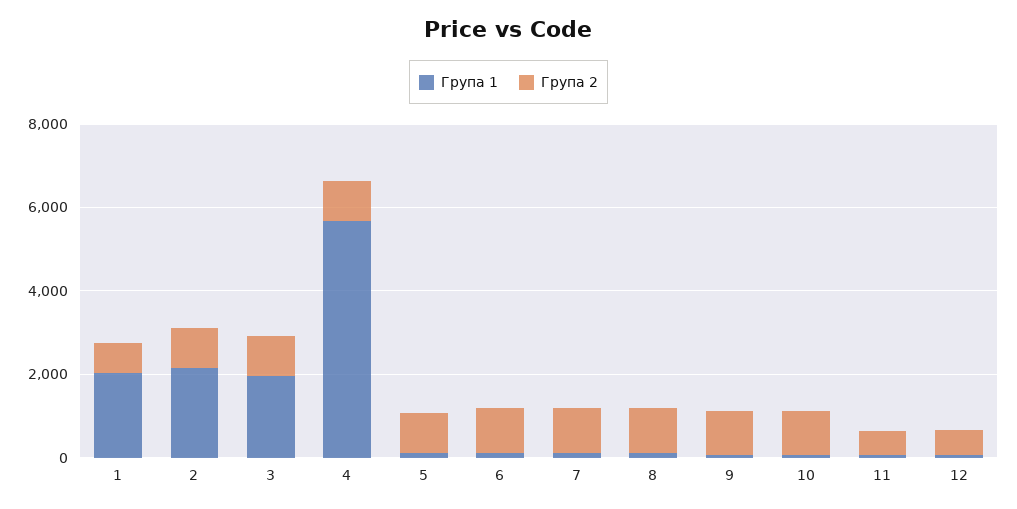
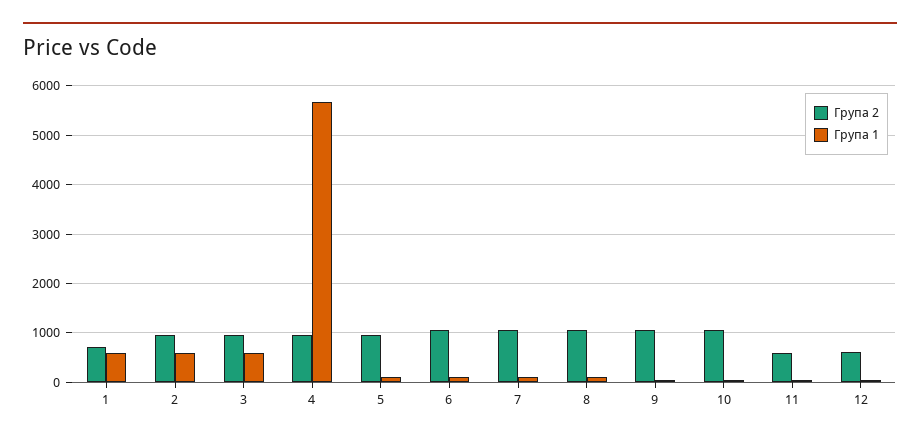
  {
    "Група 1": {
-     "1": 2000,
+     "1": 600,
-     "2": 2000,
+     "2": 600,
-     "3": 2000,
+     "3": 600,
      "4": 5600,
      "5": 200,
      "6": 200,
      "7": 200,
      "8": 200,
      "9": 0,
      "10": 0,
      "11": 0,
      "12": 0
    },
    "Група 2": {
      "1": 800,
      "2": 1000,
      "3": 1000,
      "4": 1000,
      "5": 1000,
      "6": 1000,
      "7": 1000,
      "8": 1000,
      "9": 1000,
      "10": 1000,
      "11": 600,
      "12": 600
    }
  }

